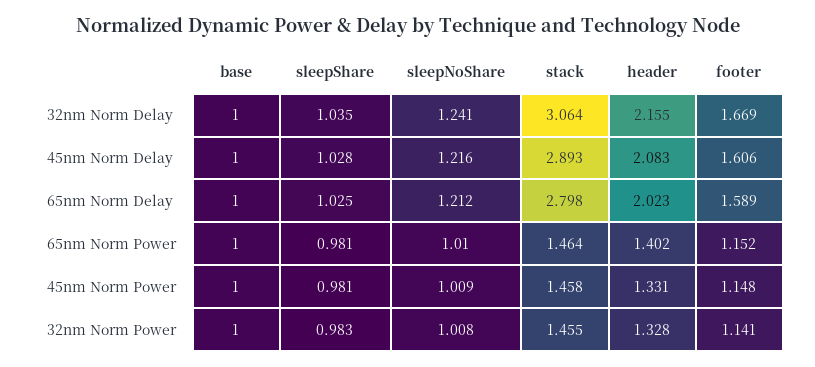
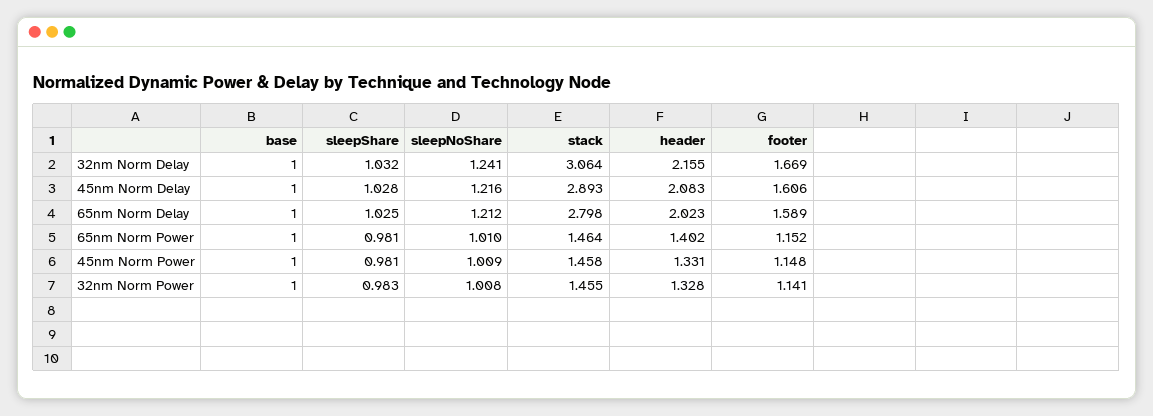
  {
    "base": {
      "32nm Norm Delay": 1,
      "45nm Norm Delay": 1,
      "65nm Norm Delay": 1,
      "65nm Norm Power": 1,
      "45nm Norm Power": 1,
      "32nm Norm Power": 1
    },
    "sleepShare": {
-     "32nm Norm Delay": 1.035,
+     "32nm Norm Delay": 1.032,
      "45nm Norm Delay": 1.028,
      "65nm Norm Delay": 1.025,
      "65nm Norm Power": 0.981,
      "45nm Norm Power": 0.981,
      "32nm Norm Power": 0.983
    },
    "sleepNoShare": {
      "32nm Norm Delay": 1.241,
      "45nm Norm Delay": 1.216,
      "65nm Norm Delay": 1.212,
      "65nm Norm Power": 1.01,
      "45nm Norm Power": 1.009,
      "32nm Norm Power": 1.008
    },
    "stack": {
      "32nm Norm Delay": 3.064,
      "45nm Norm Delay": 2.893,
      "65nm Norm Delay": 2.798,
      "65nm Norm Power": 1.464,
      "45nm Norm Power": 1.458,
      "32nm Norm Power": 1.455
    },
    "header": {
      "32nm Norm Delay": 2.155,
      "45nm Norm Delay": 2.083,
      "65nm Norm Delay": 2.023,
      "65nm Norm Power": 1.402,
      "45nm Norm Power": 1.331,
      "32nm Norm Power": 1.328
    },
    "footer": {
      "32nm Norm Delay": 1.669,
      "45nm Norm Delay": 1.606,
      "65nm Norm Delay": 1.589,
      "65nm Norm Power": 1.152,
      "45nm Norm Power": 1.148,
      "32nm Norm Power": 1.141
    }
  }

